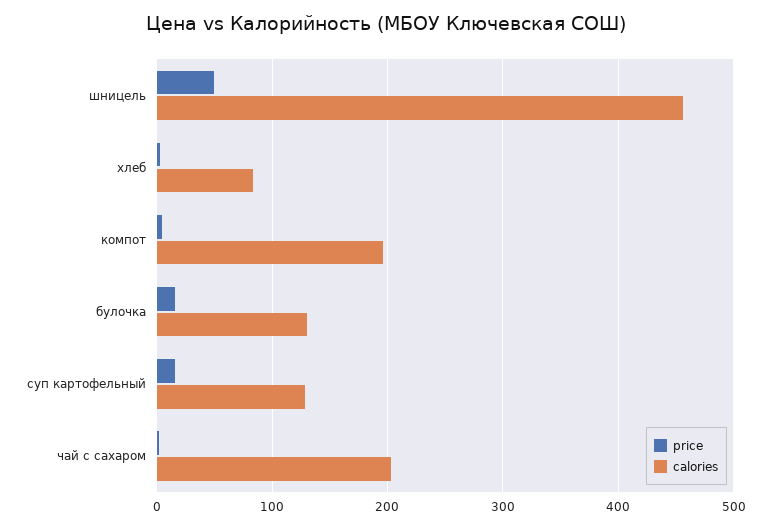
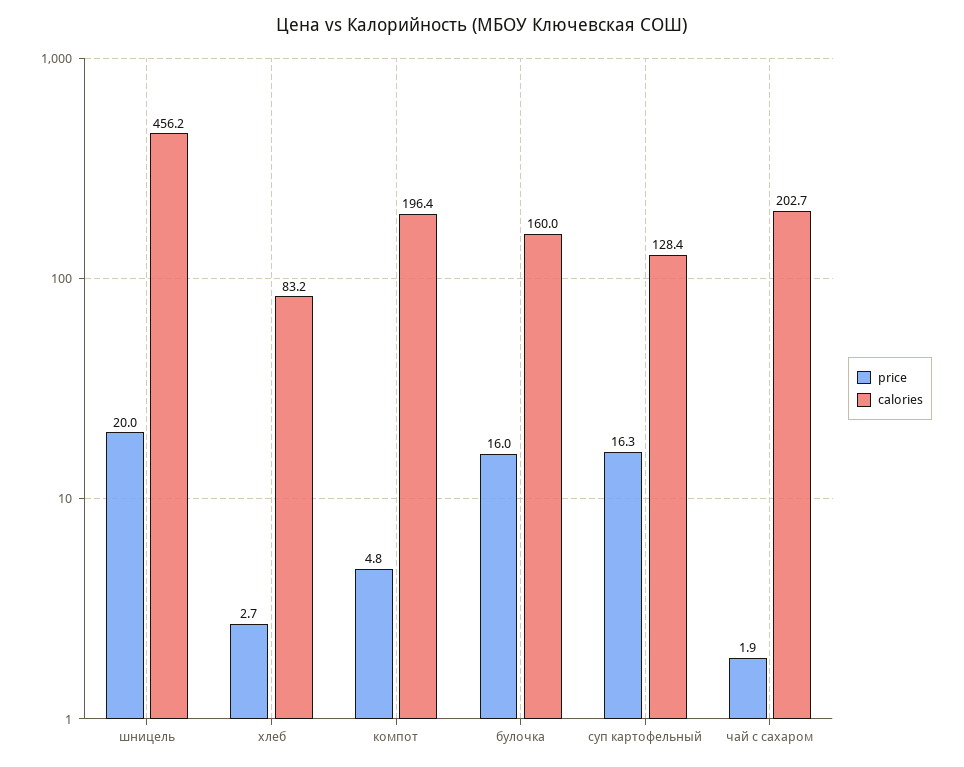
  {
    "price": {
-     "шницель": 50,
+     "шницель": 20,
      "хлеб": 2.7,
      "компот": 4.8,
      "булочка": 16,
      "суп картофельный": 16.3,
      "чай с сахаром": 1.9
    },
    "calories": {
      "шницель": 456.2,
      "хлеб": 83.2,
      "компот": 196.4,
-     "булочка": 130,
+     "булочка": 160,
      "суп картофельный": 128.4,
      "чай с сахаром": 202.7
    }
  }

